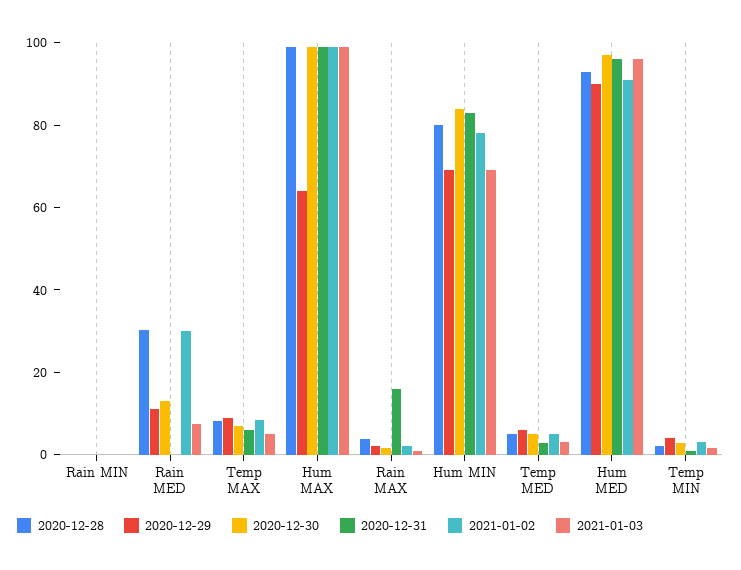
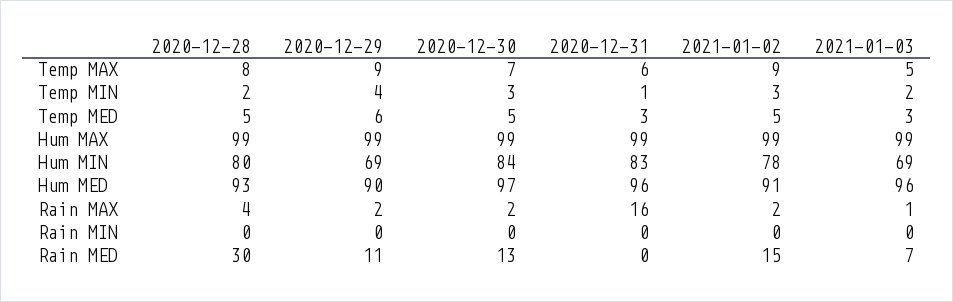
  {
    "2020-12-28": {
      "Rain MIN": 0,
      "Rain MED": 30,
      "Temp MAX": 8,
      "Hum MAX": 99,
      "Rain MAX": 4,
      "Hum MIN": 80,
      "Temp MED": 5,
      "Hum MED": 93,
      "Temp MIN": 2
    },
    "2020-12-29": {
      "Rain MIN": 0,
      "Rain MED": 11,
      "Temp MAX": 9,
-     "Hum MAX": 65,
+     "Hum MAX": 99,
      "Rain MAX": 2,
      "Hum MIN": 69,
      "Temp MED": 6,
      "Hum MED": 90,
      "Temp MIN": 4
    },
    "2020-12-30": {
      "Rain MIN": 0,
      "Rain MED": 13,
      "Temp MAX": 7,
      "Hum MAX": 99,
      "Rain MAX": 2,
      "Hum MIN": 84,
      "Temp MED": 5,
      "Hum MED": 97,
      "Temp MIN": 3
    },
    "2020-12-31": {
      "Rain MIN": 0,
      "Rain MED": 0,
      "Temp MAX": 6,
      "Hum MAX": 99,
      "Rain MAX": 16,
      "Hum MIN": 83,
      "Temp MED": 3,
      "Hum MED": 96,
      "Temp MIN": 1
    },
    "2021-01-02": {
      "Rain MIN": 0,
-     "Rain MED": 30,
+     "Rain MED": 15,
      "Temp MAX": 9,
      "Hum MAX": 99,
      "Rain MAX": 2,
      "Hum MIN": 78,
      "Temp MED": 5,
      "Hum MED": 91,
      "Temp MIN": 3
    },
    "2021-01-03": {
      "Rain MIN": 0,
      "Rain MED": 7,
      "Temp MAX": 5,
      "Hum MAX": 99,
      "Rain MAX": 1,
      "Hum MIN": 69,
      "Temp MED": 3,
      "Hum MED": 96,
      "Temp MIN": 2
    }
  }

